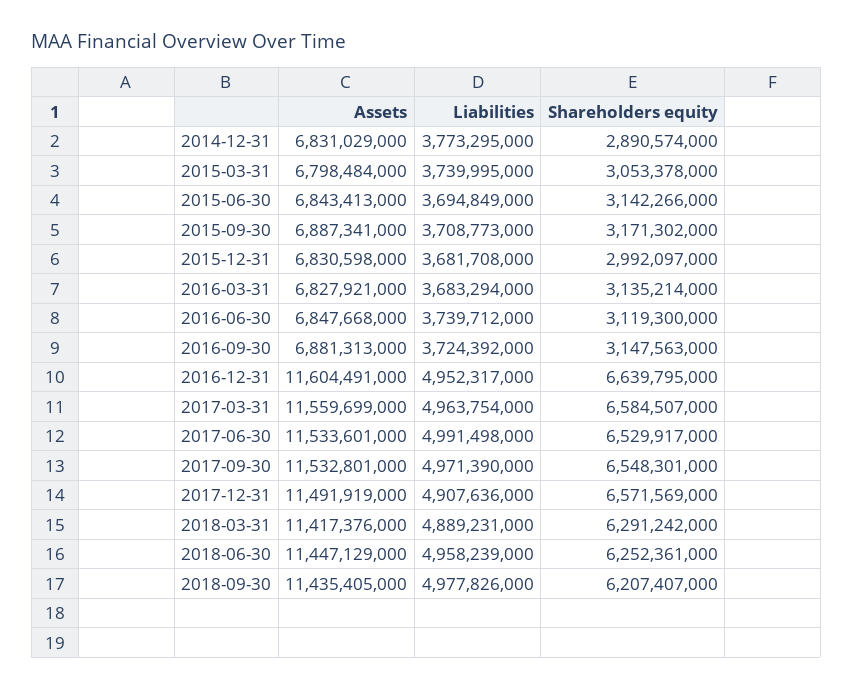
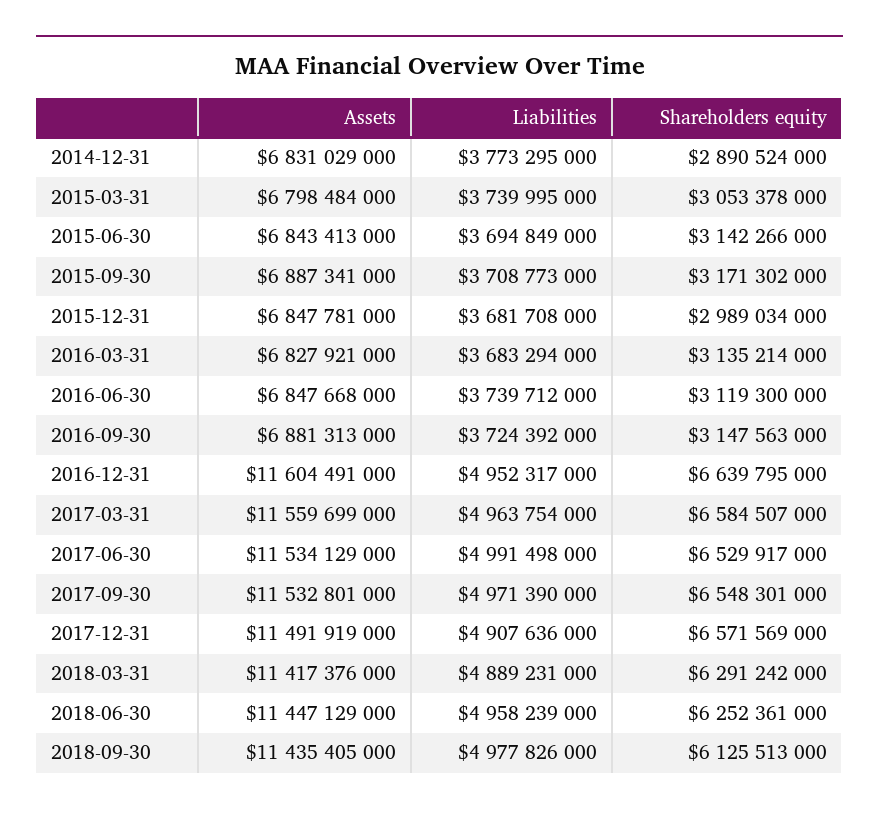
  {
    "Assets": {
      "2014-12-31": 6831029000,
      "2015-03-31": 6798484000,
      "2015-06-30": 6843413000,
      "2015-09-30": 6887341000,
-     "2015-12-31": 6830598000,
+     "2015-12-31": 6847781000,
      "2016-03-31": 6827921000,
      "2016-06-30": 6847668000,
      "2016-09-30": 6881313000,
      "2016-12-31": 11604491000,
      "2017-03-31": 11559699000,
-     "2017-06-30": 11533601000,
+     "2017-06-30": 11534129000,
      "2017-09-30": 11532801000,
      "2017-12-31": 11491919000,
      "2018-03-31": 11417376000,
      "2018-06-30": 11447129000,
      "2018-09-30": 11435405000
    },
    "Liabilities": {
      "2014-12-31": 3773295000,
      "2015-03-31": 3739995000,
      "2015-06-30": 3694849000,
      "2015-09-30": 3708773000,
      "2015-12-31": 3681708000,
      "2016-03-31": 3683294000,
      "2016-06-30": 3739712000,
      "2016-09-30": 3724392000,
      "2016-12-31": 4952317000,
      "2017-03-31": 4963754000,
      "2017-06-30": 4991498000,
      "2017-09-30": 4971390000,
      "2017-12-31": 4907636000,
      "2018-03-31": 4889231000,
      "2018-06-30": 4958239000,
      "2018-09-30": 4977826000
    },
    "Shareholders equity": {
-     "2014-12-31": 2890574000,
+     "2014-12-31": 2890524000,
      "2015-03-31": 3053378000,
      "2015-06-30": 3142266000,
      "2015-09-30": 3171302000,
-     "2015-12-31": 2992097000,
+     "2015-12-31": 2989034000,
      "2016-03-31": 3135214000,
      "2016-06-30": 3119300000,
      "2016-09-30": 3147563000,
      "2016-12-31": 6639795000,
      "2017-03-31": 6584507000,
      "2017-06-30": 6529917000,
      "2017-09-30": 6548301000,
      "2017-12-31": 6571569000,
      "2018-03-31": 6291242000,
      "2018-06-30": 6252361000,
-     "2018-09-30": 6207407000
+     "2018-09-30": 6125513000
    }
  }

